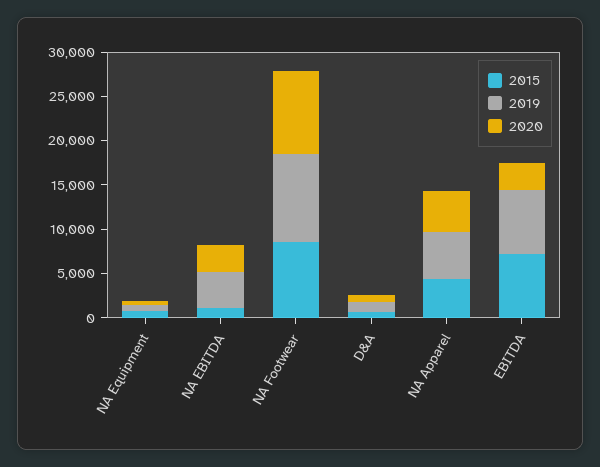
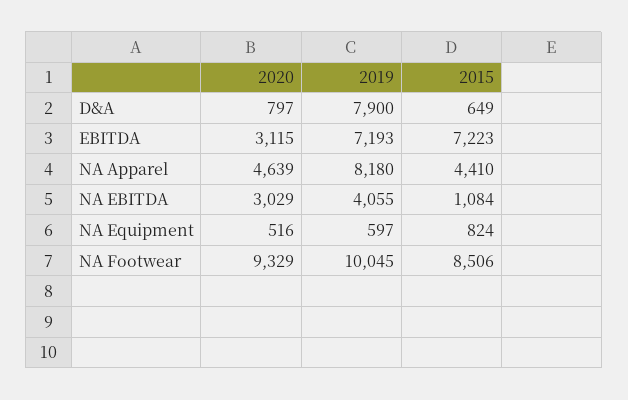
  {
    "2015": {
      "NA Equipment": 824,
      "NA EBITDA": 1084,
      "NA Footwear": 8506,
      "D&A": 649,
      "NA Apparel": 4410,
      "EBITDA": 7223
    },
    "2019": {
      "NA Equipment": 597,
      "NA EBITDA": 4055,
      "NA Footwear": 10045,
-     "D&A": 1000,
+     "D&A": 7900,
-     "NA Apparel": 5000,
+     "NA Apparel": 8180,
      "EBITDA": 7193
    },
    "2020": {
      "NA Equipment": 516,
      "NA EBITDA": 3029,
      "NA Footwear": 9329,
      "D&A": 797,
      "NA Apparel": 4639,
      "EBITDA": 3115
    }
  }

